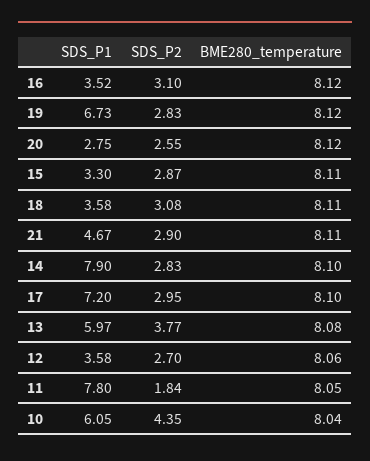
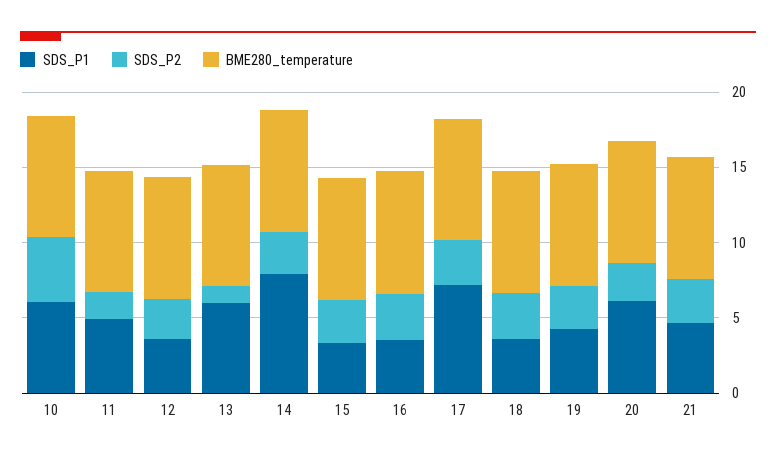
  {
    "SDS_P1": {
      "16": 3.52,
-     "19": 6.73,
+     "19": 4,
-     "20": 2.75,
+     "20": 6,
      "15": 3.3,
      "18": 3.58,
      "21": 4.67,
      "14": 7.9,
      "17": 7.2,
      "13": 5.97,
      "12": 3.58,
-     "11": 7.8,
+     "11": 5,
      "10": 6.05
    },
    "SDS_P2": {
      "16": 3.1,
      "19": 2.83,
      "20": 2.55,
      "15": 2.87,
      "18": 3.08,
      "21": 2.9,
      "14": 2.83,
      "17": 2.95,
-     "13": 3.77,
+     "13": 1,
      "12": 2.7,
      "11": 1.84,
      "10": 4.35
    },
    "BME280_temperature": {
      "16": 8.12,
      "19": 8.12,
      "20": 8.12,
      "15": 8.11,
      "18": 8.11,
      "21": 8.11,
      "14": 8.1,
      "17": 8.1,
      "13": 8.08,
      "12": 8.06,
      "11": 8.05,
      "10": 8.04
    }
  }

